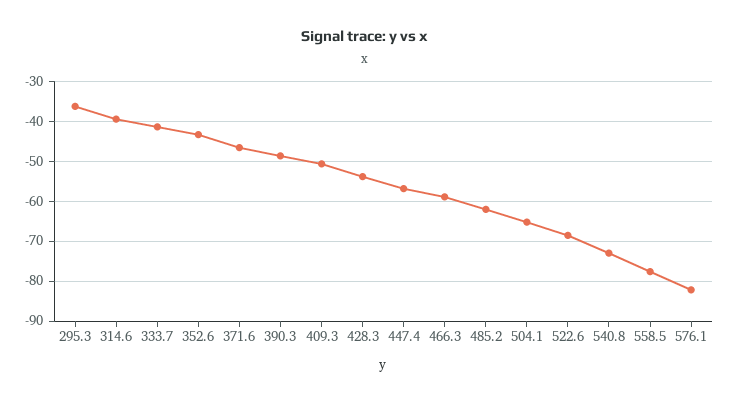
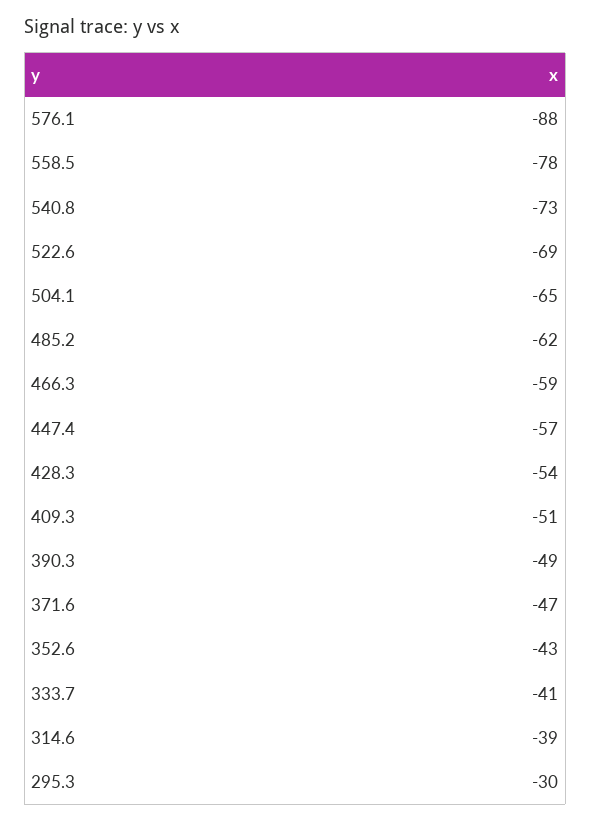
  {
-   "295.3": -36,
+   "295.3": -30,
    "314.6": -39,
    "333.7": -41,
    "352.6": -43,
    "371.6": -47,
    "390.3": -49,
    "409.3": -51,
    "428.3": -54,
    "447.4": -57,
    "466.3": -59,
    "485.2": -62,
    "504.1": -65,
    "522.6": -69,
    "540.8": -73,
    "558.5": -78,
-   "576.1": -82
+   "576.1": -88
  }

